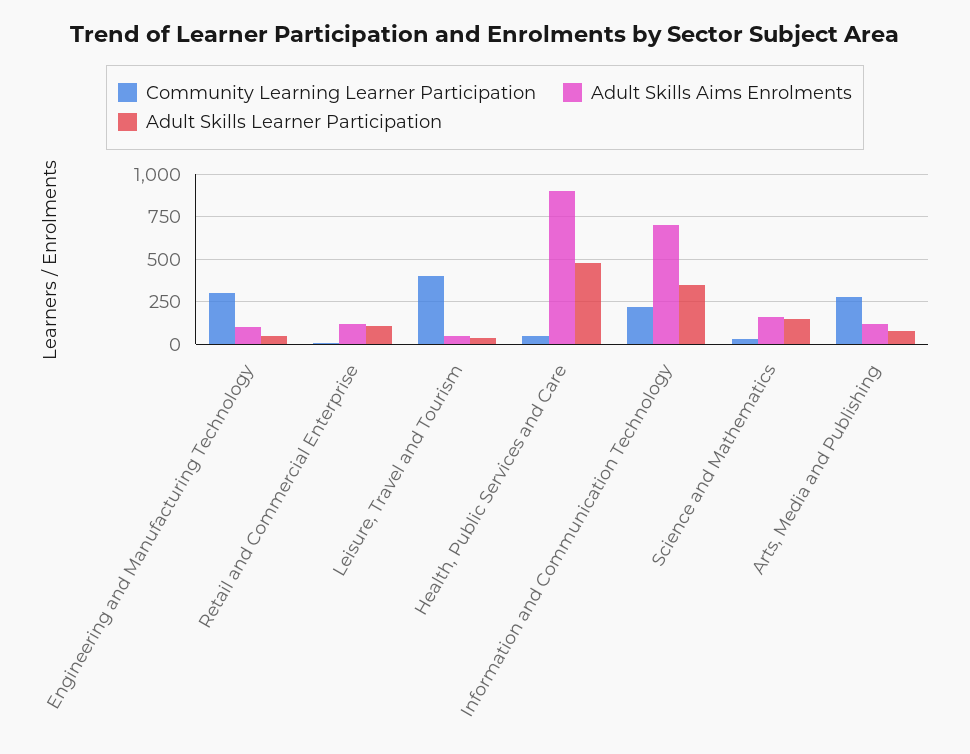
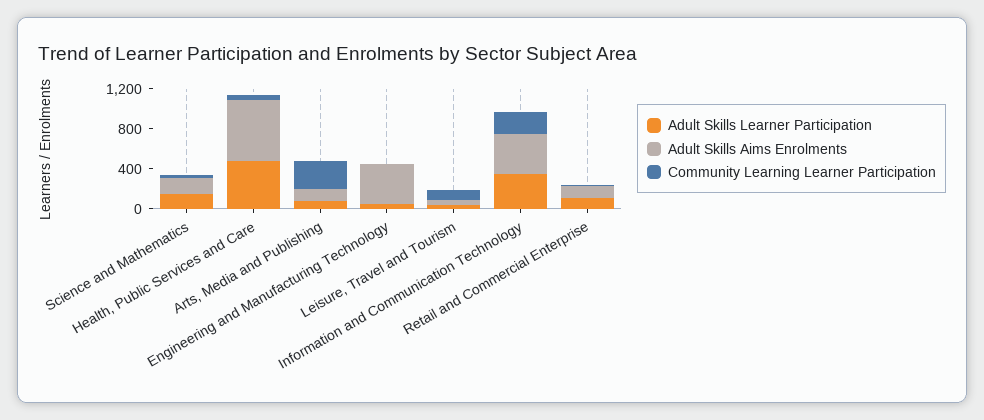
  {
    "Community Learning Learner Participation": {
-     "Engineering and Manufacturing Technology": 300,
+     "Engineering and Manufacturing Technology": 0,
      "Retail and Commercial Enterprise": 0,
-     "Leisure, Travel and Tourism": 400,
+     "Leisure, Travel and Tourism": 100,
      "Health, Public Services and Care": 50,
      "Information and Communication Technology": 200,
      "Science and Mathematics": 50,
      "Arts, Media and Publishing": 300
    },
    "Adult Skills Aims Enrolments": {
-     "Engineering and Manufacturing Technology": 100,
+     "Engineering and Manufacturing Technology": 400,
      "Retail and Commercial Enterprise": 100,
      "Leisure, Travel and Tourism": 50,
-     "Health, Public Services and Care": 900,
+     "Health, Public Services and Care": 600,
-     "Information and Communication Technology": 700,
+     "Information and Communication Technology": 400,
      "Science and Mathematics": 150,
      "Arts, Media and Publishing": 100
    },
    "Adult Skills Learner Participation": {
      "Engineering and Manufacturing Technology": 50,
      "Retail and Commercial Enterprise": 100,
      "Leisure, Travel and Tourism": 50,
      "Health, Public Services and Care": 500,
      "Information and Communication Technology": 350,
      "Science and Mathematics": 150,
      "Arts, Media and Publishing": 100
    }
  }

